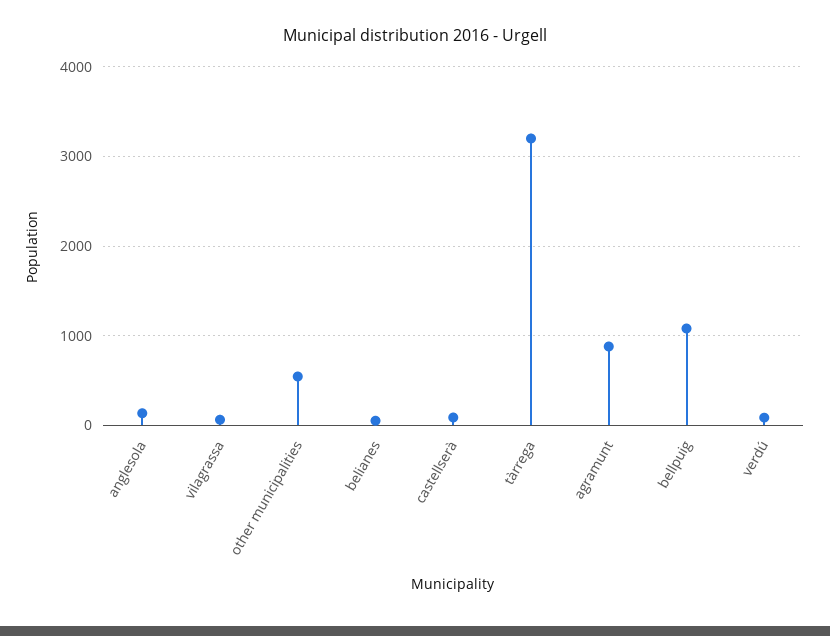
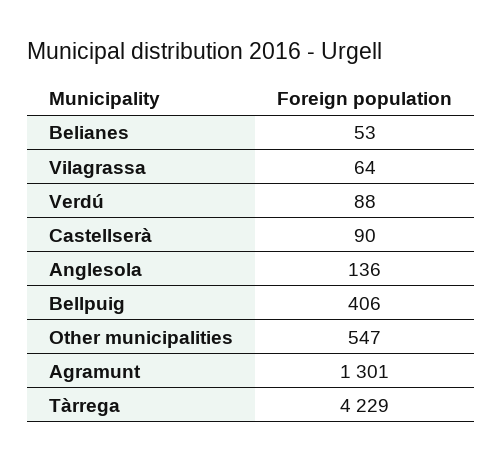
  {
    "anglesola": 136,
    "vilagrassa": 64,
    "other municipalities": 547,
    "belianes": 53,
    "castellserà": 90,
-   "tàrrega": 3200,
+   "tàrrega": 4229,
-   "agramunt": 900,
+   "agramunt": 1301,
-   "bellpuig": 1100,
+   "bellpuig": 406,
    "verdú": 88
  }

